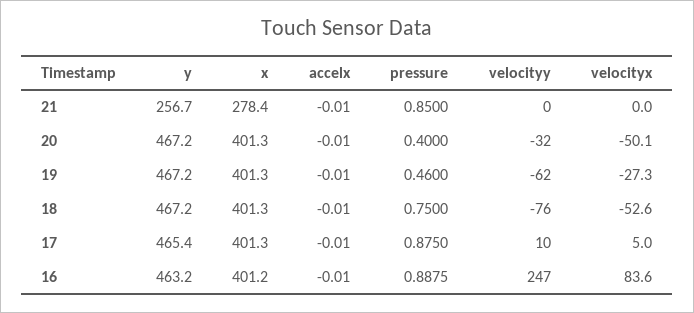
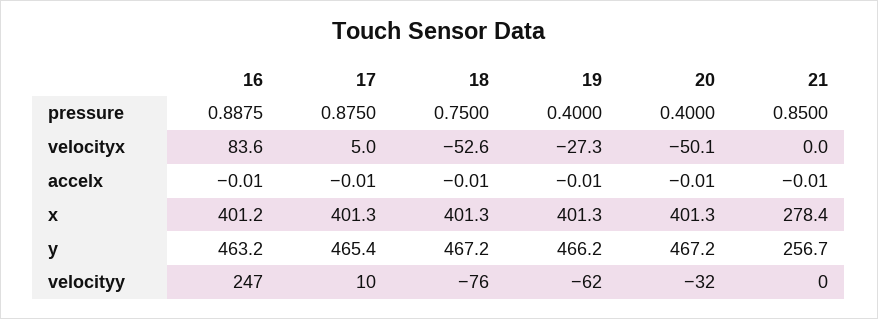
  {
    "y": {
      "21": 256.7,
      "20": 467.2,
-     "19": 467.2,
+     "19": 466.2,
      "18": 467.2,
      "17": 465.4,
      "16": 463.2
    },
    "x": {
      "21": 278.4,
      "20": 401.3,
      "19": 401.3,
      "18": 401.3,
      "17": 401.3,
      "16": 401.2
    },
    "accelx": {
      "21": -0.01,
      "20": -0.01,
      "19": -0.01,
      "18": -0.01,
      "17": -0.01,
      "16": -0.01
    },
    "pressure": {
      "21": 0.85,
      "20": 0.4,
-     "19": 0.46,
+     "19": 0.4,
      "18": 0.75,
      "17": 0.875,
      "16": 0.8875
    },
    "velocityy": {
      "21": 0,
      "20": -32,
      "19": -62,
      "18": -76,
      "17": 10,
      "16": 247
    },
    "velocityx": {
      "21": 0,
      "20": -50.1,
      "19": -27.3,
      "18": -52.6,
      "17": 5,
      "16": 83.6
    }
  }

